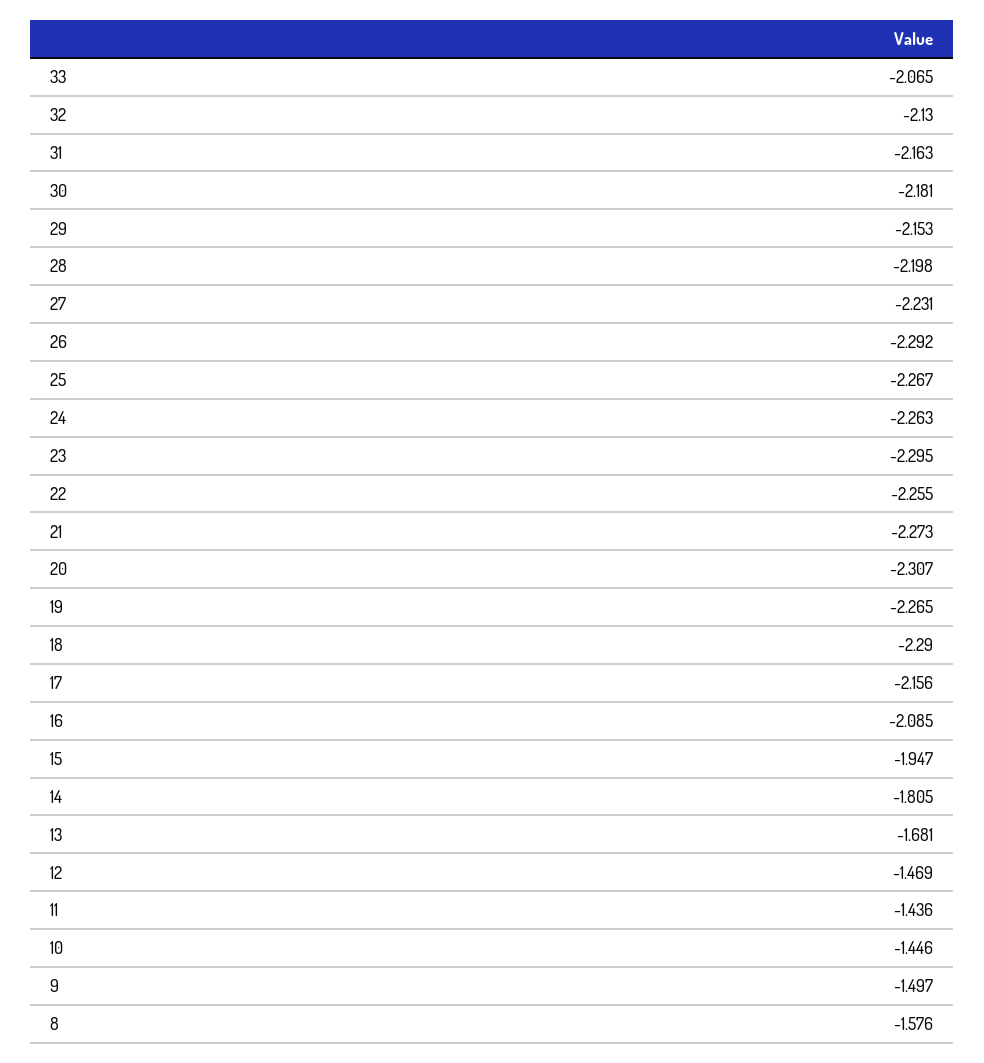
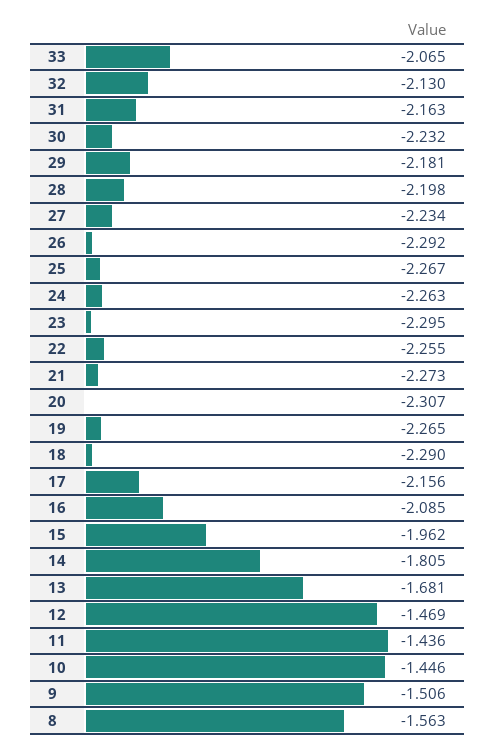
  {
    "33": -2.065,
    "32": -2.13,
    "31": -2.163,
-   "30": -2.181,
+   "30": -2.232,
-   "29": -2.153,
+   "29": -2.181,
    "28": -2.198,
-   "27": -2.231,
+   "27": -2.234,
    "26": -2.292,
    "25": -2.267,
    "24": -2.263,
    "23": -2.295,
    "22": -2.255,
    "21": -2.273,
    "20": -2.307,
    "19": -2.265,
    "18": -2.29,
    "17": -2.156,
    "16": -2.085,
-   "15": -1.947,
+   "15": -1.962,
    "14": -1.805,
    "13": -1.681,
    "12": -1.469,
    "11": -1.436,
    "10": -1.446,
-   "9": -1.497,
+   "9": -1.506,
-   "8": -1.576
+   "8": -1.563
  }

